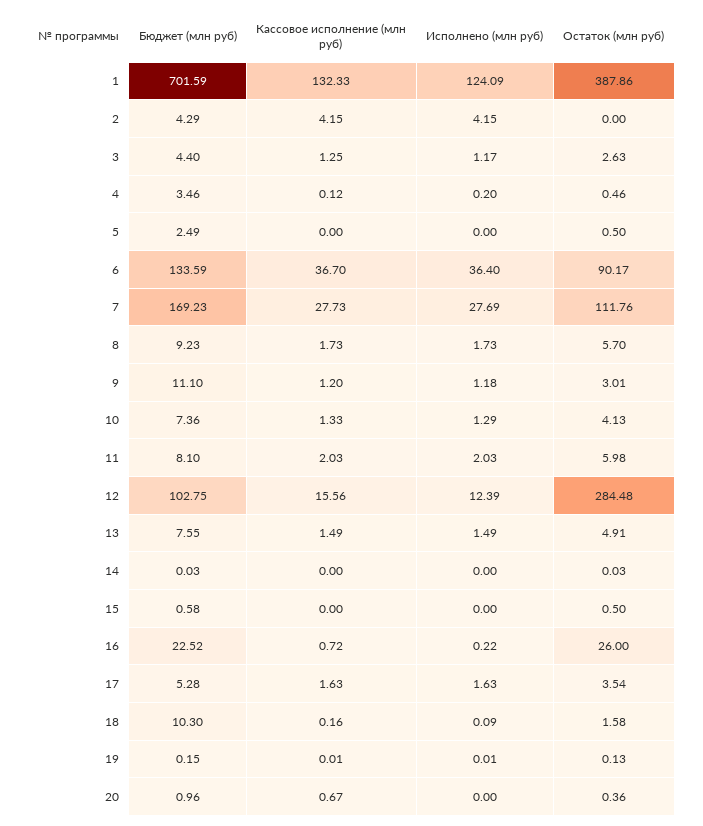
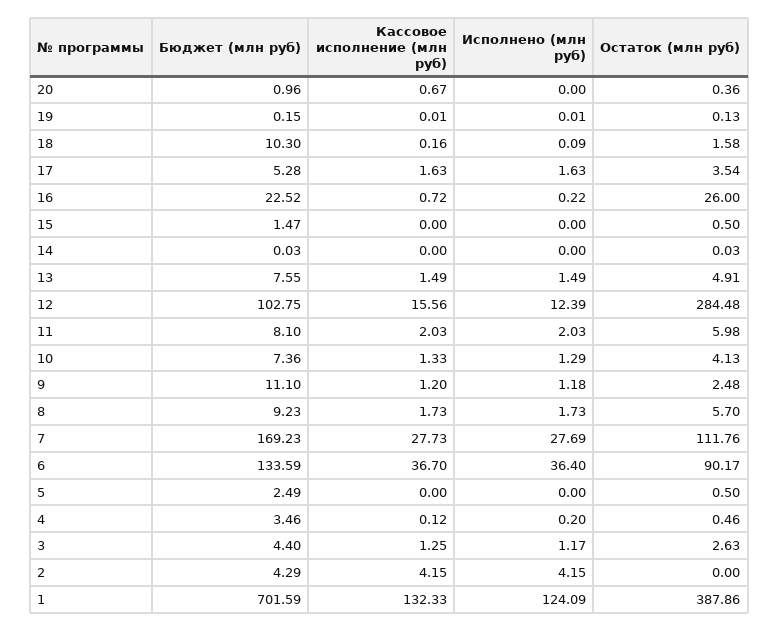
  {
    "Бюджет (млн руб)": {
      "1": 701.59,
      "2": 4.29,
      "3": 4.4,
      "4": 3.46,
      "5": 2.49,
      "6": 133.59,
      "7": 169.23,
      "8": 9.23,
      "9": 11.1,
      "10": 7.36,
      "11": 8.1,
      "12": 102.75,
      "13": 7.55,
      "14": 0.03,
-     "15": 0.58,
+     "15": 1.47,
      "16": 22.52,
      "17": 5.28,
      "18": 10.3,
      "19": 0.15,
      "20": 0.96
    },
    "Кассовое исполнение (млн руб)": {
      "1": 132.33,
      "2": 4.15,
      "3": 1.25,
      "4": 0.12,
      "5": 0,
      "6": 36.7,
      "7": 27.73,
      "8": 1.73,
      "9": 1.2,
      "10": 1.33,
      "11": 2.03,
      "12": 15.56,
      "13": 1.49,
      "14": 0,
      "15": 0,
      "16": 0.72,
      "17": 1.63,
      "18": 0.16,
      "19": 0.01,
      "20": 0.67
    },
    "Исполнено (млн руб)": {
      "1": 124.09,
      "2": 4.15,
      "3": 1.17,
      "4": 0.2,
      "5": 0,
      "6": 36.4,
      "7": 27.69,
      "8": 1.73,
      "9": 1.18,
      "10": 1.29,
      "11": 2.03,
      "12": 12.39,
      "13": 1.49,
      "14": 0,
      "15": 0,
      "16": 0.22,
      "17": 1.63,
      "18": 0.09,
      "19": 0.01,
      "20": 0
    },
    "Остаток (млн руб)": {
      "1": 387.86,
      "2": 0,
      "3": 2.63,
      "4": 0.46,
      "5": 0.5,
      "6": 90.17,
      "7": 111.76,
      "8": 5.7,
-     "9": 3.01,
+     "9": 2.48,
      "10": 4.13,
      "11": 5.98,
      "12": 284.48,
      "13": 4.91,
      "14": 0.03,
      "15": 0.5,
      "16": 26,
      "17": 3.54,
      "18": 1.58,
      "19": 0.13,
      "20": 0.36
    }
  }

